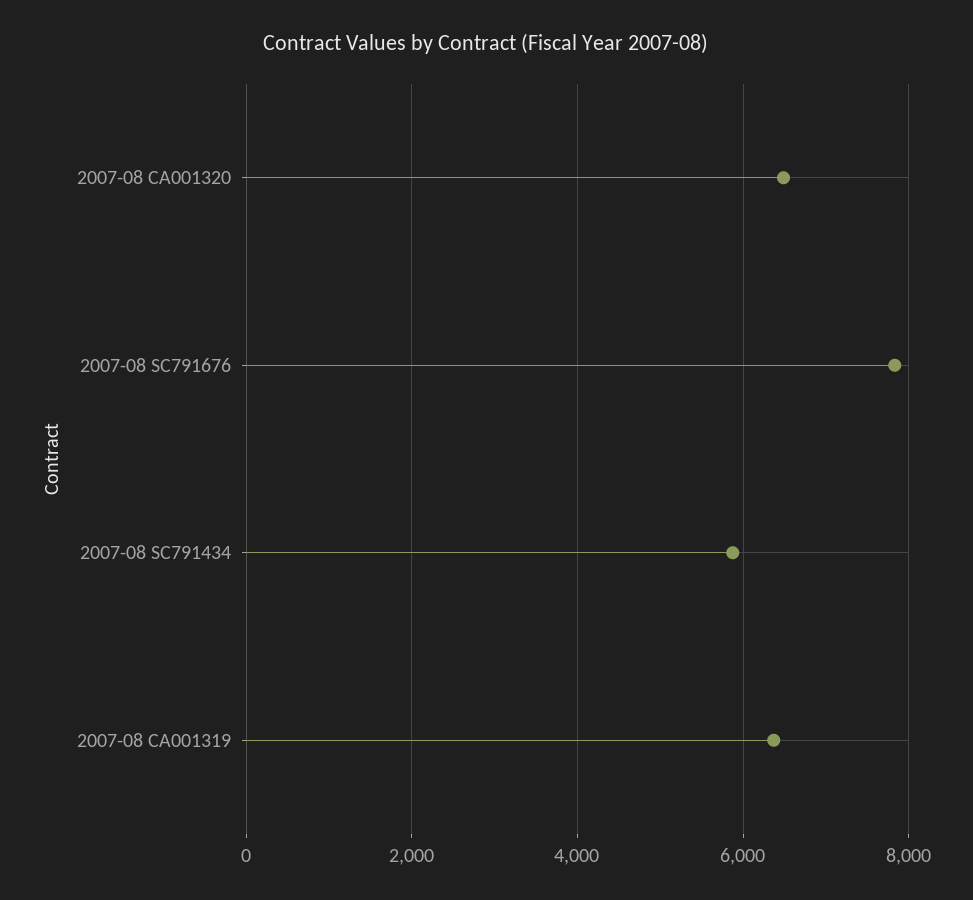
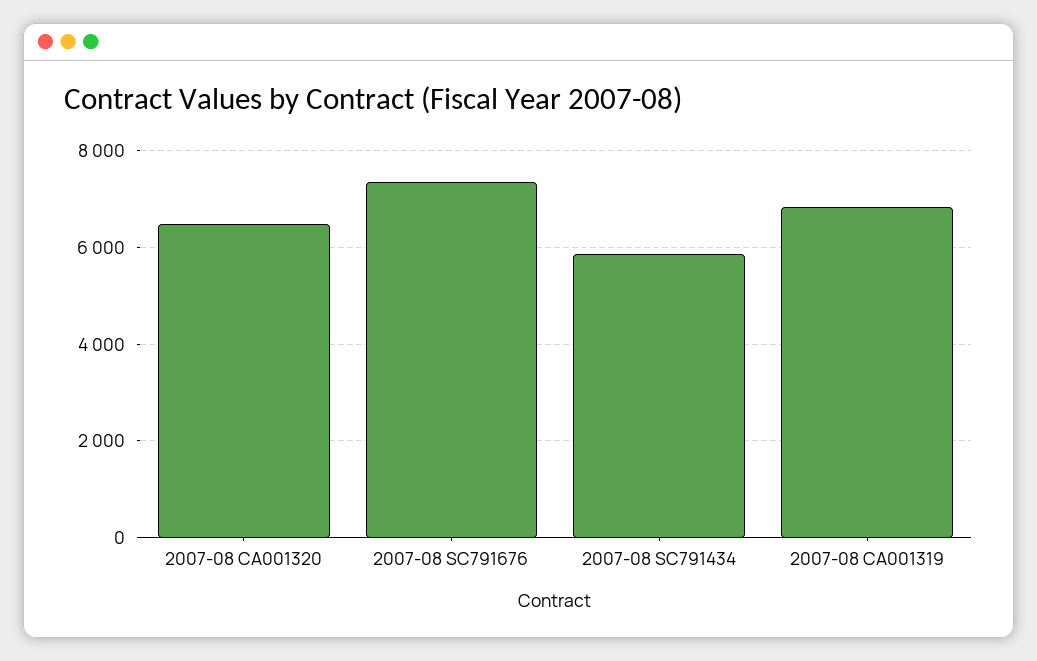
  {
    "2007-08 CA001320": 6400,
-   "2007-08 SC791676": 7800,
+   "2007-08 SC791676": 7400,
    "2007-08 SC791434": 5800,
-   "2007-08 CA001319": 6400
+   "2007-08 CA001319": 6800
  }

